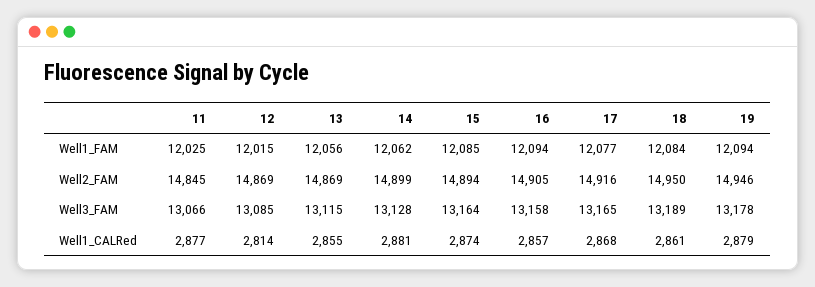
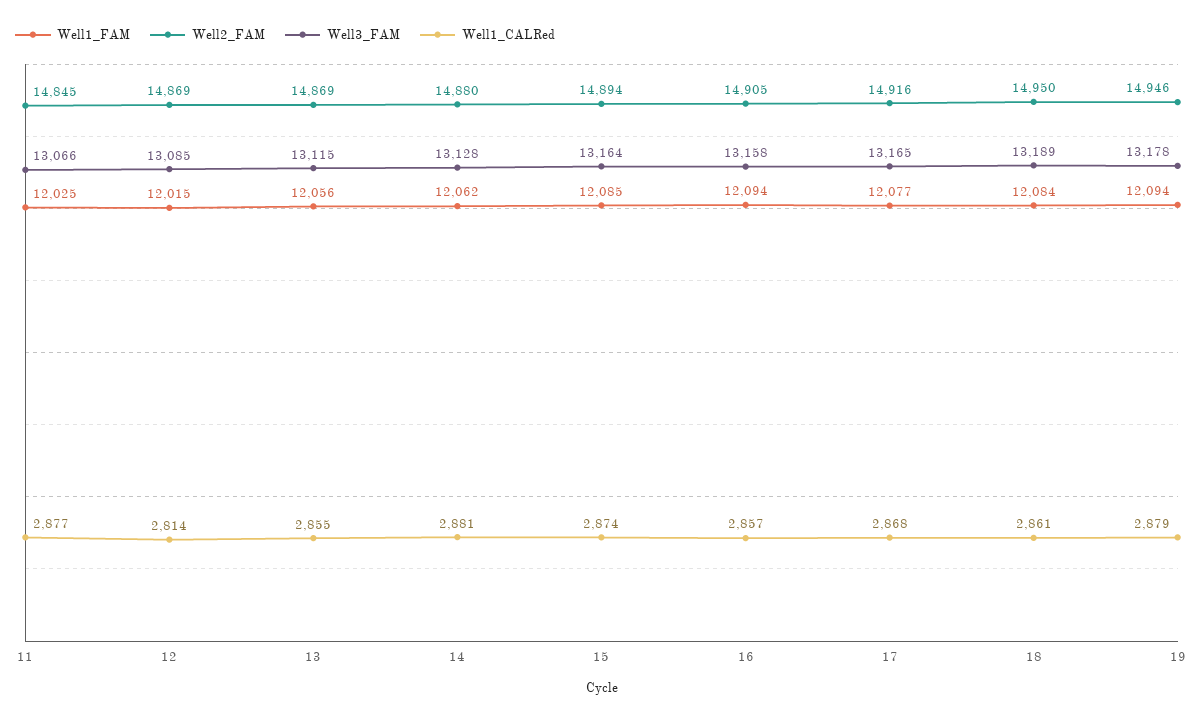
  {
    "Well1_FAM": {
      "11": 12025,
      "12": 12015,
      "13": 12056,
      "14": 12062,
      "15": 12085,
      "16": 12094,
      "17": 12077,
      "18": 12084,
      "19": 12094
    },
    "Well2_FAM": {
      "11": 14845,
      "12": 14869,
      "13": 14869,
-     "14": 14899,
+     "14": 14880,
      "15": 14894,
      "16": 14905,
      "17": 14916,
      "18": 14950,
      "19": 14946
    },
    "Well3_FAM": {
      "11": 13066,
      "12": 13085,
      "13": 13115,
      "14": 13128,
      "15": 13164,
      "16": 13158,
      "17": 13165,
      "18": 13189,
      "19": 13178
    },
    "Well1_CALRed": {
      "11": 2877,
      "12": 2814,
      "13": 2855,
      "14": 2881,
      "15": 2874,
      "16": 2857,
      "17": 2868,
      "18": 2861,
      "19": 2879
    }
  }

